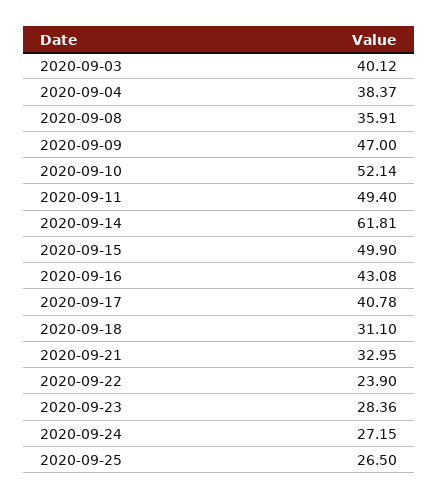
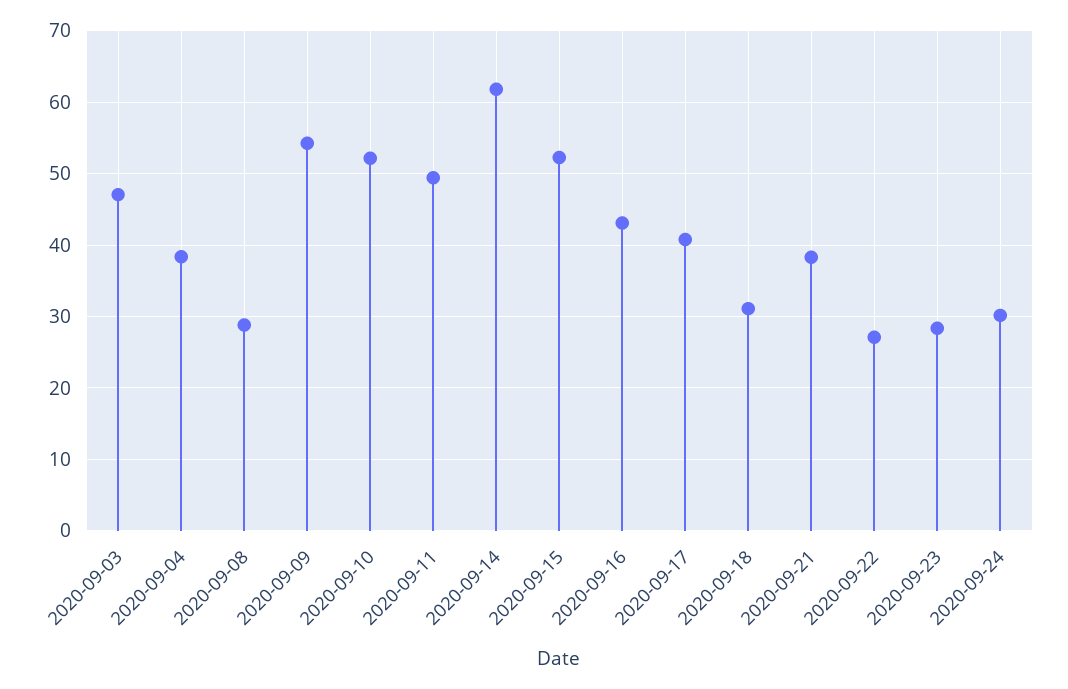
  {
-   "2020-09-03": 40.12,
+   "2020-09-03": 47,
    "2020-09-04": 38.37,
-   "2020-09-08": 35.91,
+   "2020-09-08": 29,
-   "2020-09-09": 47,
+   "2020-09-09": 54,
    "2020-09-10": 52.14,
    "2020-09-11": 49.4,
    "2020-09-14": 61.81,
-   "2020-09-15": 49.9,
+   "2020-09-15": 52,
    "2020-09-16": 43.08,
    "2020-09-17": 40.78,
    "2020-09-18": 31.1,
-   "2020-09-21": 32.95,
+   "2020-09-21": 38,
-   "2020-09-22": 23.9,
+   "2020-09-22": 27,
    "2020-09-23": 28.36,
-   "2020-09-24": 27.15,
+   "2020-09-24": 30
-   "2020-09-25": 26.5
  }

